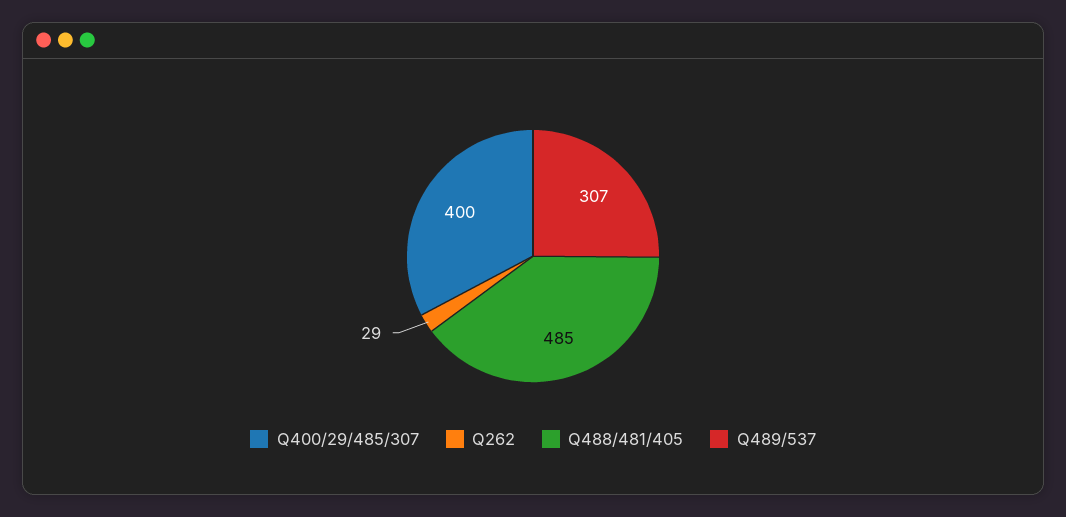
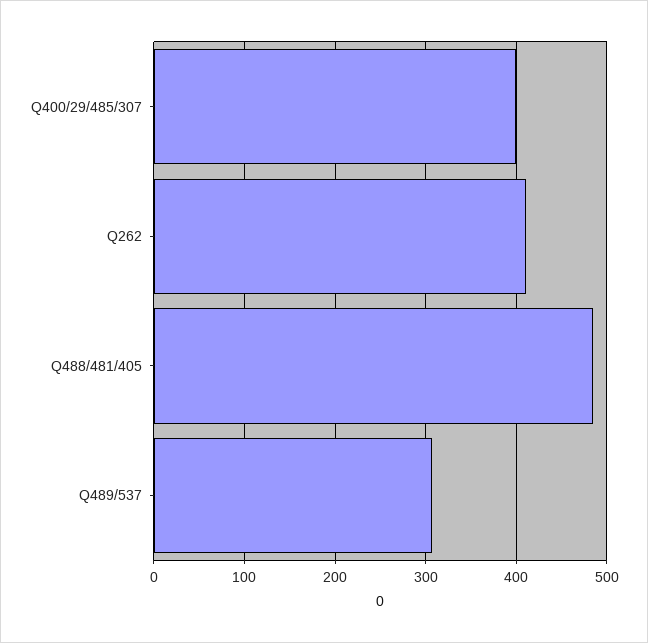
  {
    "Q400/29/485/307": 400,
-   "Q262": 29,
+   "Q262": 410,
    "Q488/481/405": 485,
    "Q489/537": 307
  }

